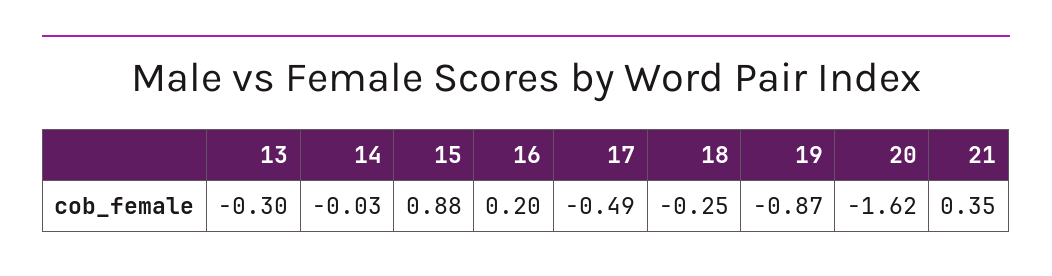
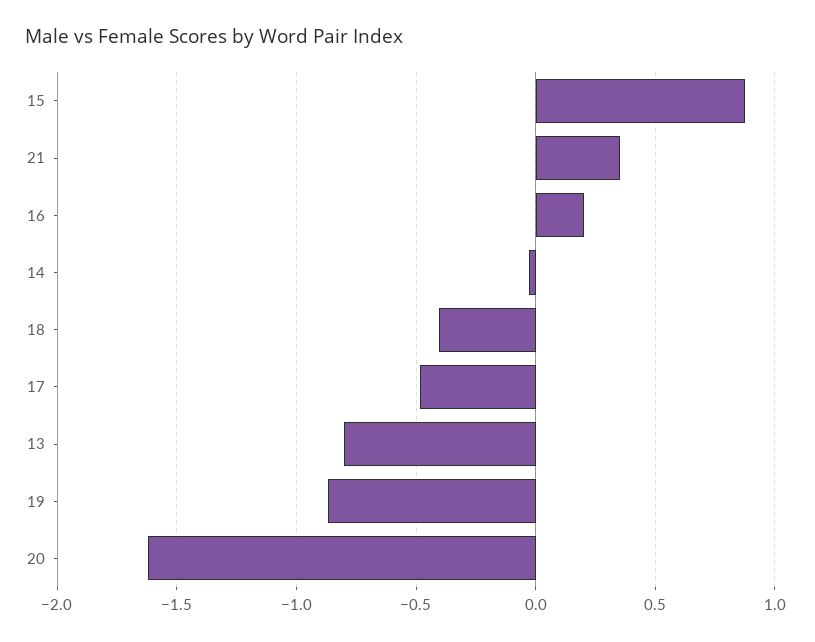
  {
-   "13": -0.3,
+   "13": -0.8,
    "14": -0.03,
    "15": 0.88,
    "16": 0.2,
    "17": -0.49,
-   "18": -0.25,
+   "18": -0.4,
    "19": -0.87,
    "20": -1.62,
    "21": 0.35
  }

